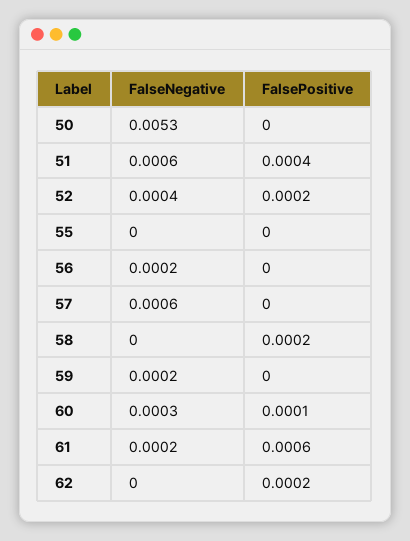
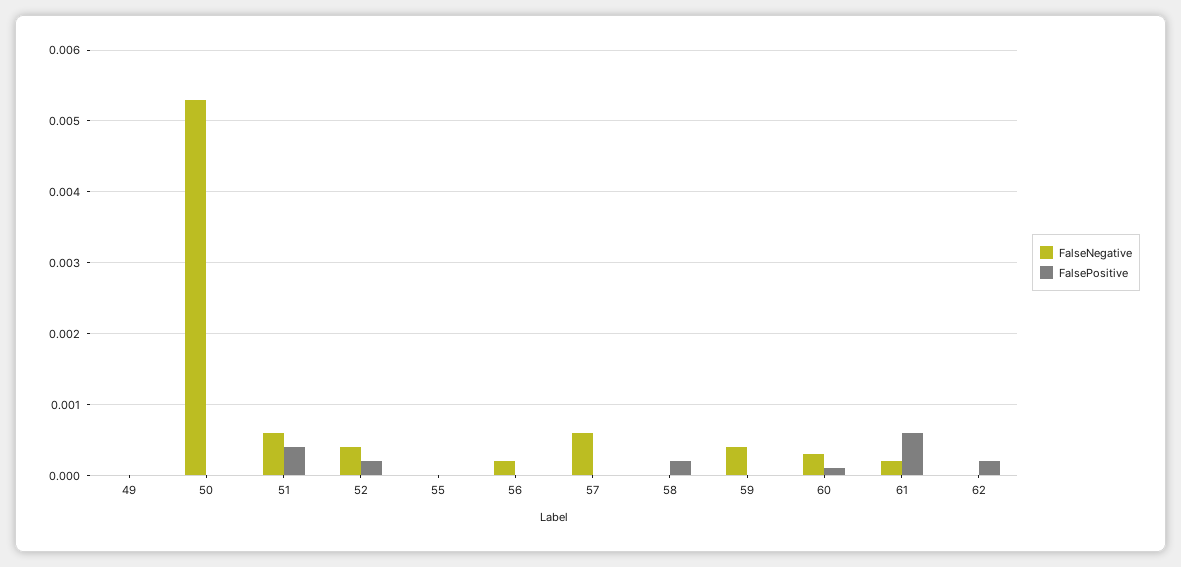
  {
    "FalseNegative": {
      "50": 0.0053,
      "51": 0.0006,
      "52": 0.0004,
      "55": 0,
      "56": 0.0002,
      "57": 0.0006,
      "58": 0,
-     "59": 0.0002,
+     "59": 0.0004,
      "60": 0.0003,
      "61": 0.0002,
-     "62": 0
+     "62": 0,
+     "49": 0
    },
    "FalsePositive": {
      "50": 0,
      "51": 0.0004,
      "52": 0.0002,
      "55": 0,
      "56": 0,
      "57": 0,
      "58": 0.0002,
      "59": 0,
      "60": 0.0001,
      "61": 0.0006,
-     "62": 0.0002
+     "62": 0.0002,
+     "49": 0
    }
  }

